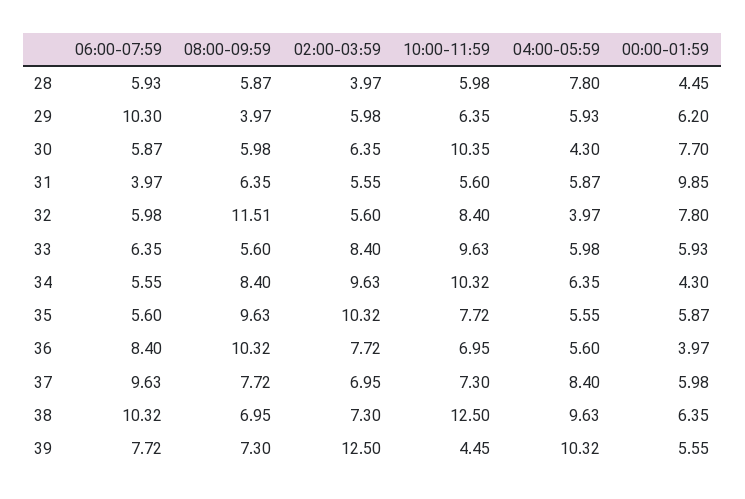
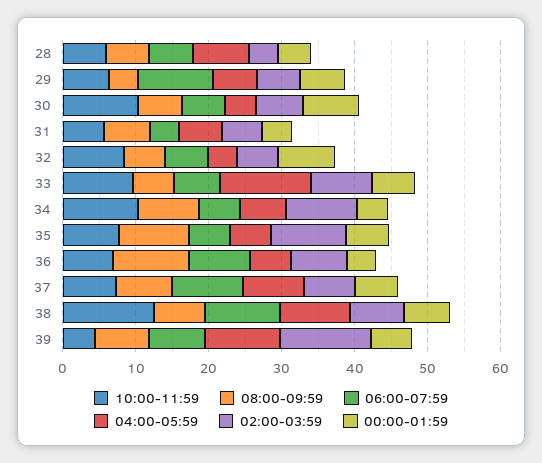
  {
    "06:00-07:59": {
      "28": 5.93,
      "29": 10.3,
      "30": 5.87,
      "31": 3.97,
      "32": 5.98,
      "33": 6.35,
      "34": 5.55,
      "35": 5.6,
      "36": 8.4,
      "37": 9.63,
      "38": 10.32,
      "39": 7.72
    },
    "08:00-09:59": {
      "28": 5.87,
      "29": 3.97,
      "30": 5.98,
      "31": 6.35,
-     "32": 11.51,
+     "32": 6,
      "33": 5.6,
      "34": 8.4,
      "35": 9.63,
      "36": 10.32,
      "37": 7.72,
      "38": 6.95,
      "39": 7.3
    },
    "02:00-03:59": {
      "28": 3.97,
      "29": 5.98,
      "30": 6.35,
      "31": 5.55,
      "32": 5.6,
      "33": 8.4,
      "34": 9.63,
      "35": 10.32,
      "36": 7.72,
      "37": 6.95,
      "38": 7.3,
      "39": 12.5
    },
    "10:00-11:59": {
      "28": 5.98,
      "29": 6.35,
      "30": 10.35,
      "31": 5.6,
      "32": 8.4,
      "33": 9.63,
      "34": 10.32,
      "35": 7.72,
      "36": 6.95,
      "37": 7.3,
      "38": 12.5,
      "39": 4.45
    },
    "04:00-05:59": {
      "28": 7.8,
      "29": 5.93,
      "30": 4.3,
      "31": 5.87,
      "32": 3.97,
-     "33": 5.98,
+     "33": 12,
      "34": 6.35,
      "35": 5.55,
      "36": 5.6,
      "37": 8.4,
      "38": 9.63,
      "39": 10.32
    },
    "00:00-01:59": {
      "28": 4.45,
      "29": 6.2,
      "30": 7.7,
-     "31": 9.85,
+     "31": 4,
      "32": 7.8,
      "33": 5.93,
      "34": 4.3,
      "35": 5.87,
      "36": 3.97,
      "37": 5.98,
      "38": 6.35,
      "39": 5.55
    }
  }

